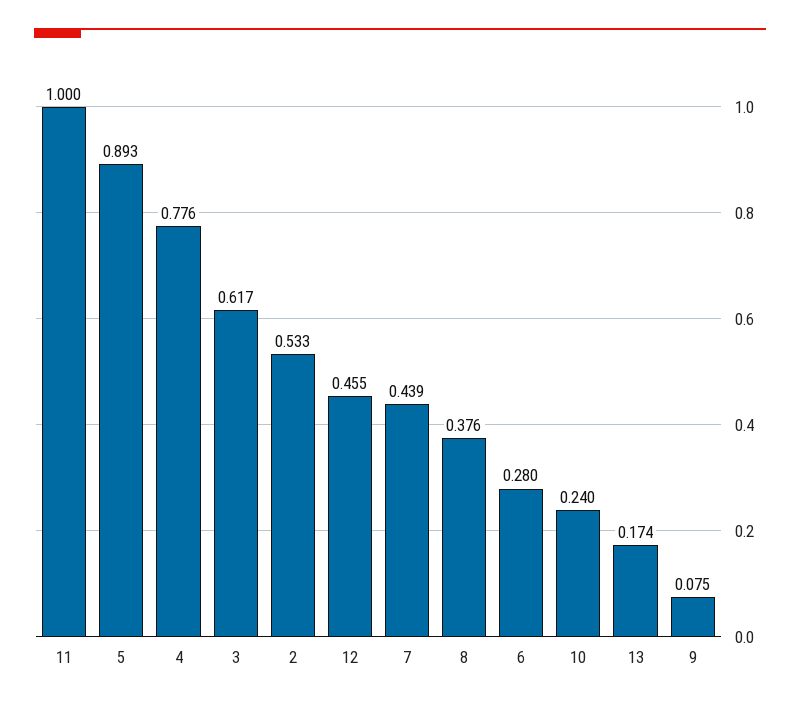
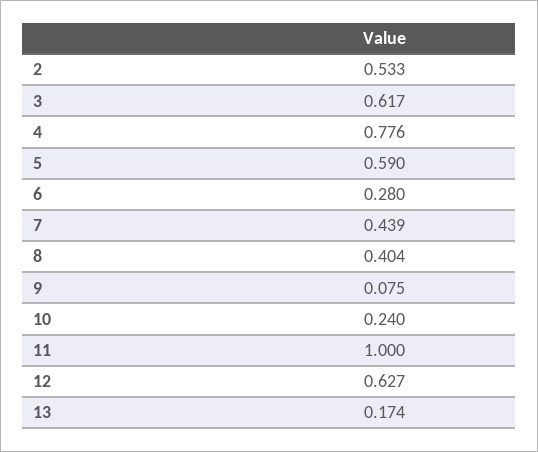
  {
    "11": 1,
-   "5": 0.893,
+   "5": 0.59,
    "4": 0.776,
    "3": 0.617,
    "2": 0.533,
-   "12": 0.455,
+   "12": 0.627,
    "7": 0.439,
-   "8": 0.376,
+   "8": 0.404,
    "6": 0.28,
    "10": 0.24,
    "13": 0.174,
    "9": 0.075
  }

